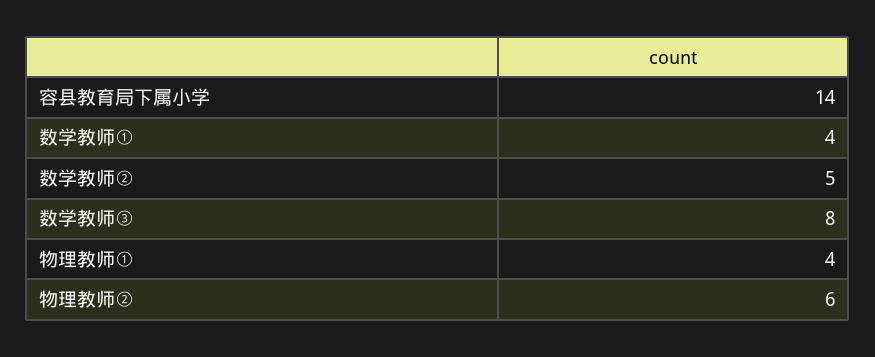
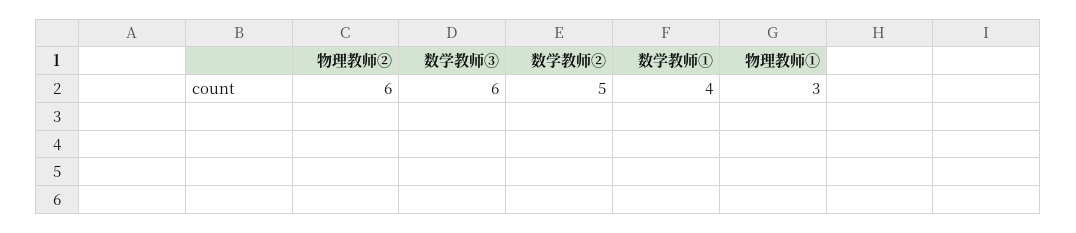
  {
-   "容县教育局下属小学": 14,
    "数学教师①": 4,
    "数学教师②": 5,
-   "数学教师③": 8,
+   "数学教师③": 6,
-   "物理教师①": 4,
+   "物理教师①": 3,
    "物理教师②": 6
  }

